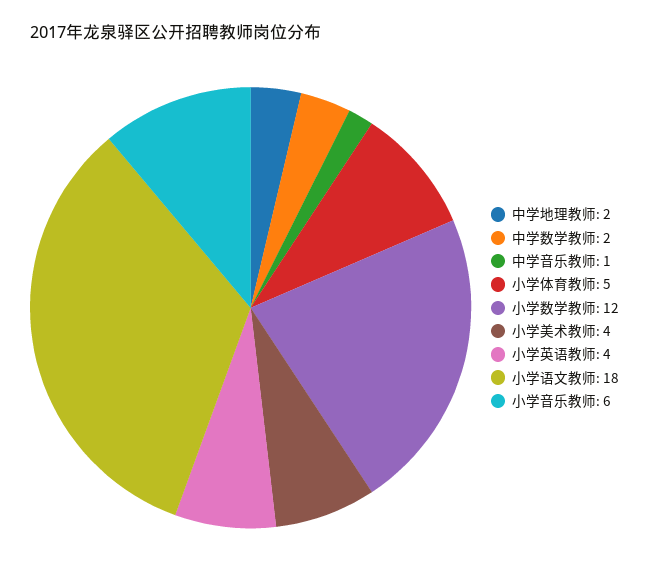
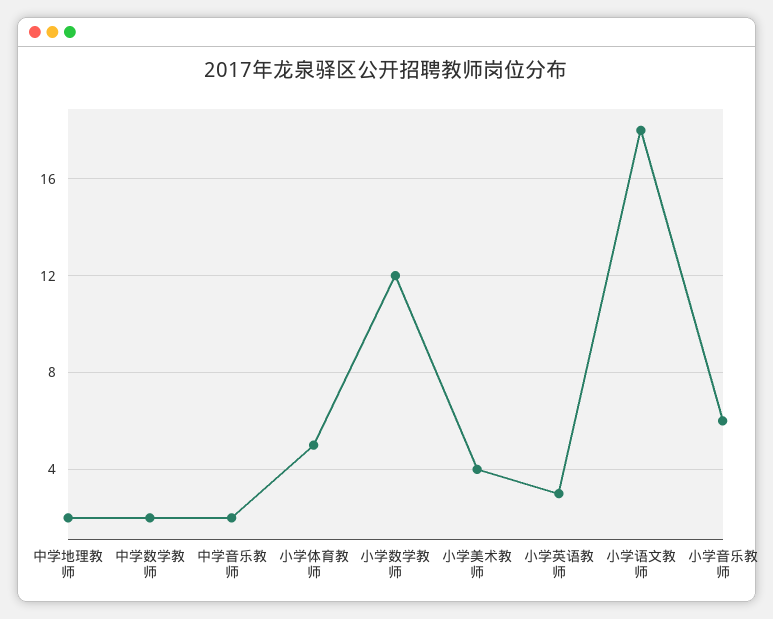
  {
    "中学地理教师": 2,
    "中学数学教师": 2,
-   "中学音乐教师": 1,
+   "中学音乐教师": 2,
    "小学体育教师": 5,
    "小学数学教师": 12,
    "小学美术教师": 4,
-   "小学英语教师": 4,
+   "小学英语教师": 3,
    "小学语文教师": 18,
    "小学音乐教师": 6
  }

